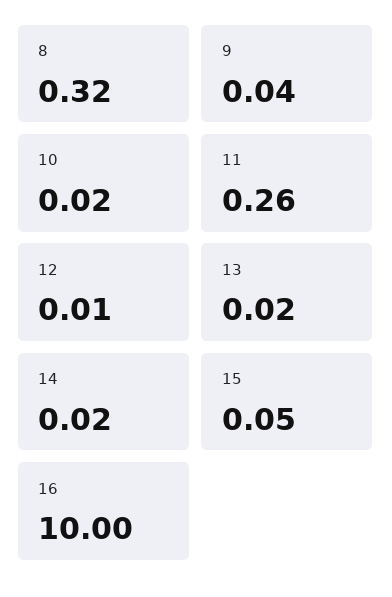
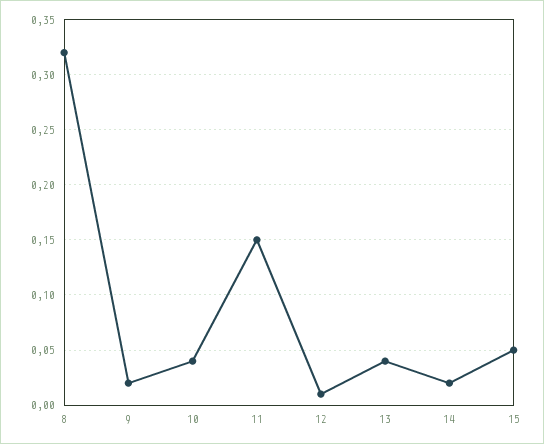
  {
    "8": 0.32,
-   "9": 0.04,
+   "9": 0.02,
-   "10": 0.02,
+   "10": 0.04,
-   "11": 0.26,
+   "11": 0.15,
    "12": 0.01,
-   "13": 0.02,
+   "13": 0.04,
    "14": 0.02,
-   "15": 0.05,
+   "15": 0.05
-   "16": 10
  }

